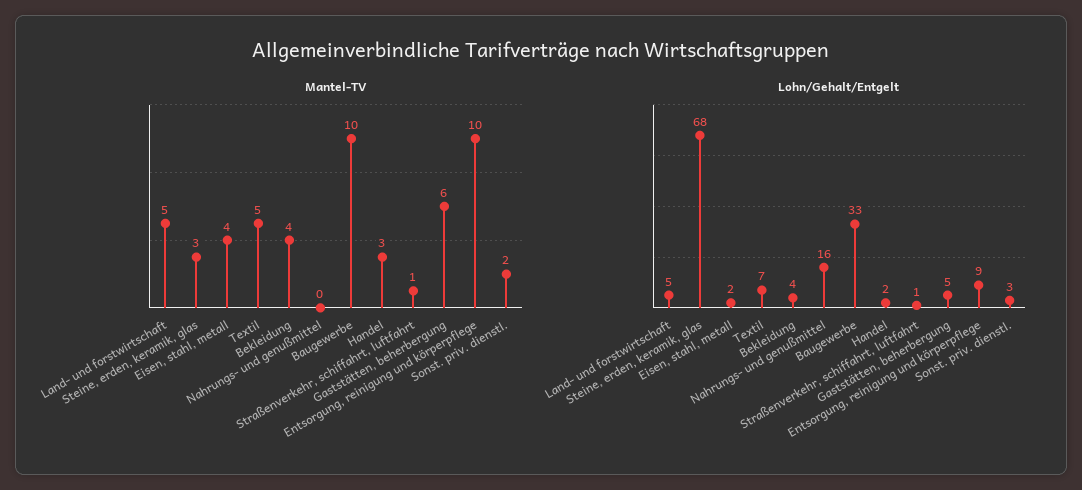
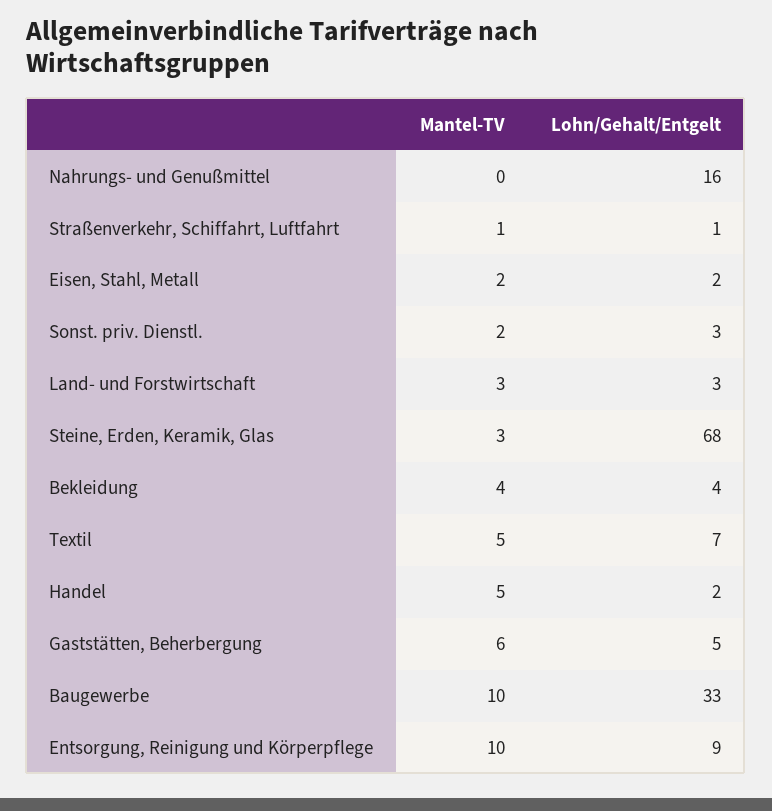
  {
    "Mantel-TV": {
-     "Land- und forstwirtschaft": 5,
+     "Land- und forstwirtschaft": 3,
      "Steine, erden, keramik, glas": 3,
-     "Eisen, stahl, metall": 4,
+     "Eisen, stahl, metall": 2,
      "Textil": 5,
      "Bekleidung": 4,
      "Nahrungs- und genußmittel": 0,
      "Baugewerbe": 10,
-     "Handel": 3,
+     "Handel": 5,
      "Straßenverkehr, schiffahrt, luftfahrt": 1,
      "Gaststätten, beherbergung": 6,
      "Entsorgung, reinigung und körperpflege": 10,
      "Sonst. priv. dienstl.": 2
    },
    "Lohn/Gehalt/Entgelt": {
-     "Land- und forstwirtschaft": 5,
+     "Land- und forstwirtschaft": 3,
      "Steine, erden, keramik, glas": 68,
      "Eisen, stahl, metall": 2,
      "Textil": 7,
      "Bekleidung": 4,
      "Nahrungs- und genußmittel": 16,
      "Baugewerbe": 33,
      "Handel": 2,
      "Straßenverkehr, schiffahrt, luftfahrt": 1,
      "Gaststätten, beherbergung": 5,
      "Entsorgung, reinigung und körperpflege": 9,
      "Sonst. priv. dienstl.": 3
    }
  }

